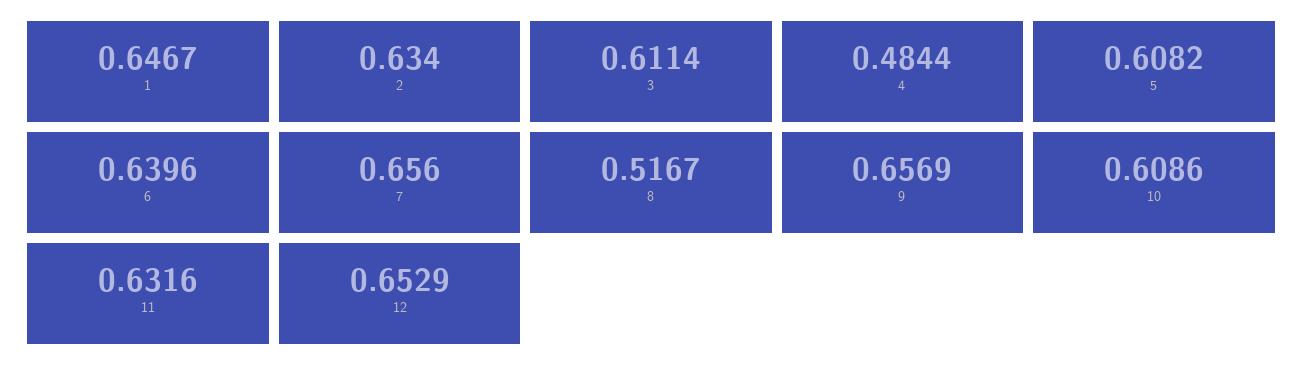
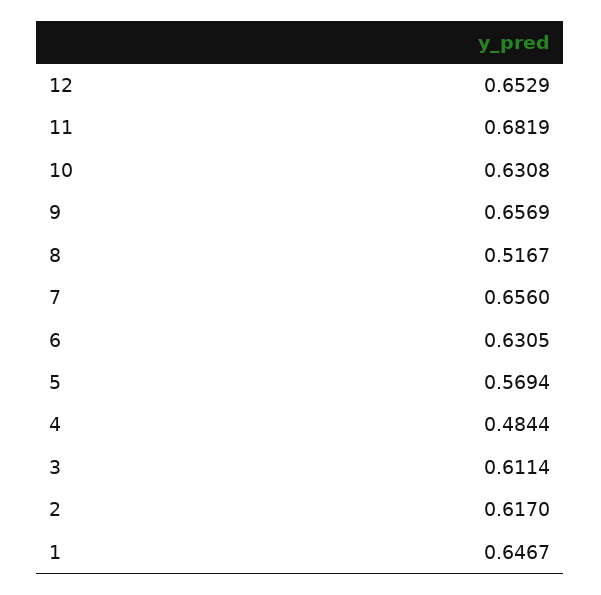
  {
    "1": 0.6467,
-   "2": 0.634,
+   "2": 0.617,
    "3": 0.6114,
    "4": 0.4844,
-   "5": 0.6082,
+   "5": 0.5694,
-   "6": 0.6396,
+   "6": 0.6305,
    "7": 0.656,
    "8": 0.5167,
    "9": 0.6569,
-   "10": 0.6086,
+   "10": 0.6308,
-   "11": 0.6316,
+   "11": 0.6819,
    "12": 0.6529
  }

